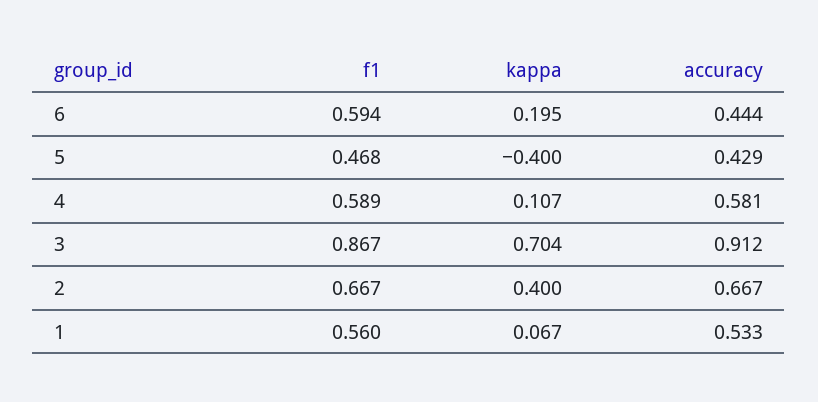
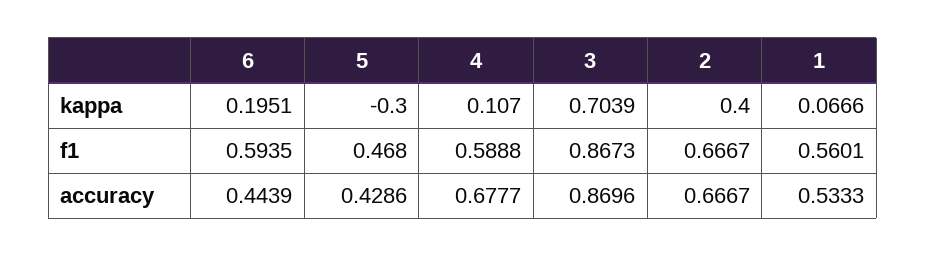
  {
    "f1": {
      "6": 0.5935,
      "5": 0.468,
      "4": 0.5888,
      "3": 0.8673,
      "2": 0.6667,
      "1": 0.5601
    },
    "kappa": {
      "6": 0.1951,
-     "5": -0.4,
+     "5": -0.3,
      "4": 0.107,
      "3": 0.7039,
      "2": 0.4,
      "1": 0.0666
    },
    "accuracy": {
      "6": 0.4439,
      "5": 0.4286,
-     "4": 0.581,
+     "4": 0.6777,
-     "3": 0.912,
+     "3": 0.8696,
      "2": 0.6667,
      "1": 0.5333
    }
  }

